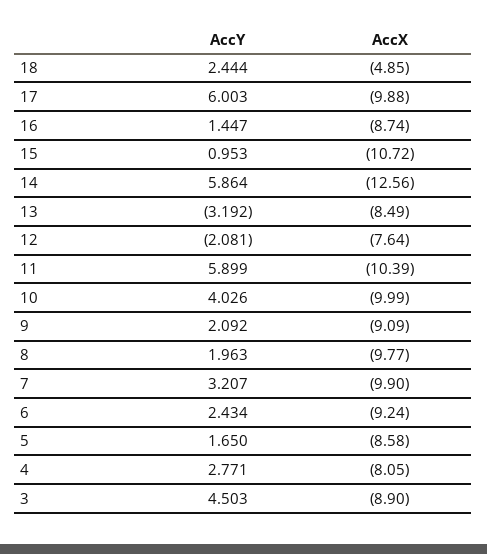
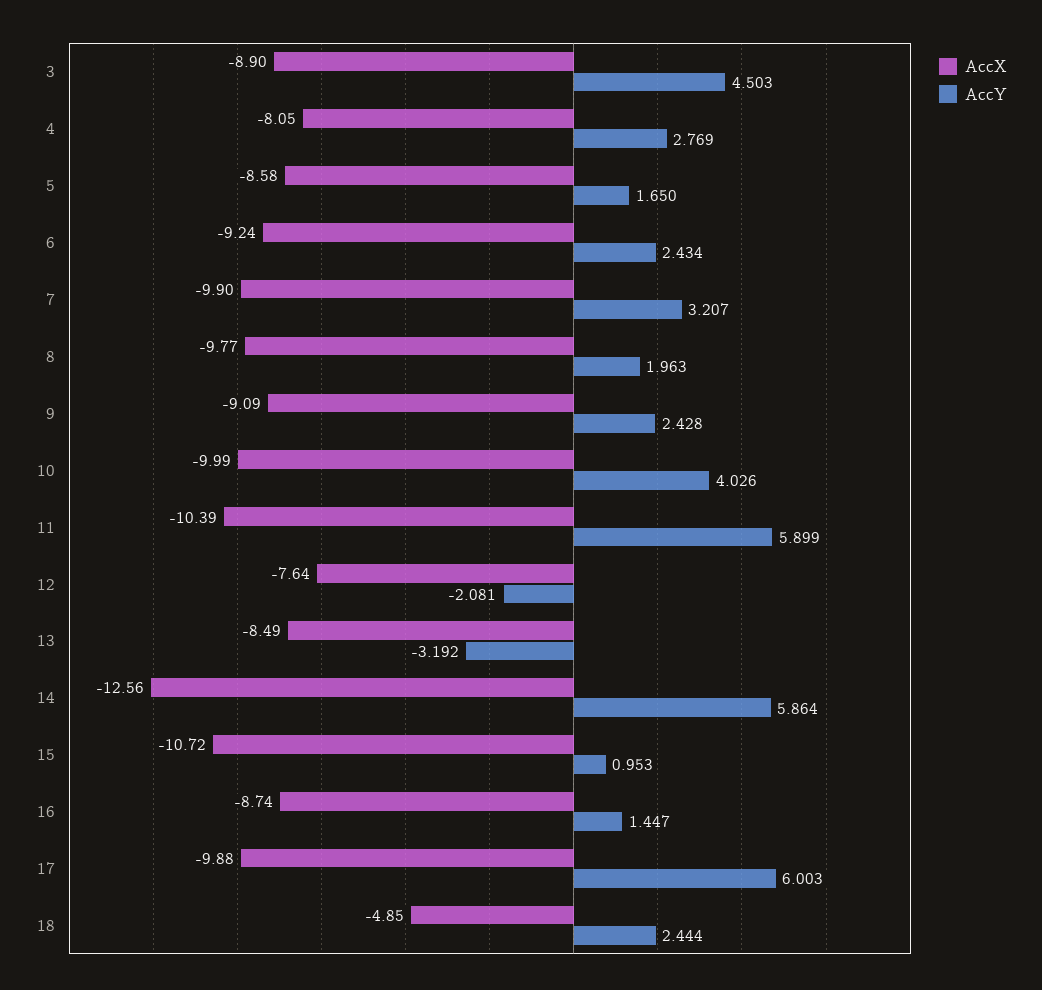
  {
    "AccY": {
      "18": 2.444,
      "17": 6.003,
      "16": 1.447,
      "15": 0.953,
      "14": 5.864,
      "13": -3.192,
      "12": -2.081,
      "11": 5.899,
      "10": 4.026,
-     "9": 2.092,
+     "9": 2.428,
      "8": 1.963,
      "7": 3.207,
      "6": 2.434,
      "5": 1.65,
-     "4": 2.771,
+     "4": 2.769,
      "3": 4.503
    },
    "AccX": {
      "18": -4.85,
      "17": -9.88,
      "16": -8.74,
      "15": -10.72,
      "14": -12.56,
      "13": -8.49,
      "12": -7.64,
      "11": -10.39,
      "10": -9.99,
      "9": -9.09,
      "8": -9.77,
      "7": -9.9,
      "6": -9.24,
      "5": -8.58,
      "4": -8.05,
      "3": -8.9
    }
  }

